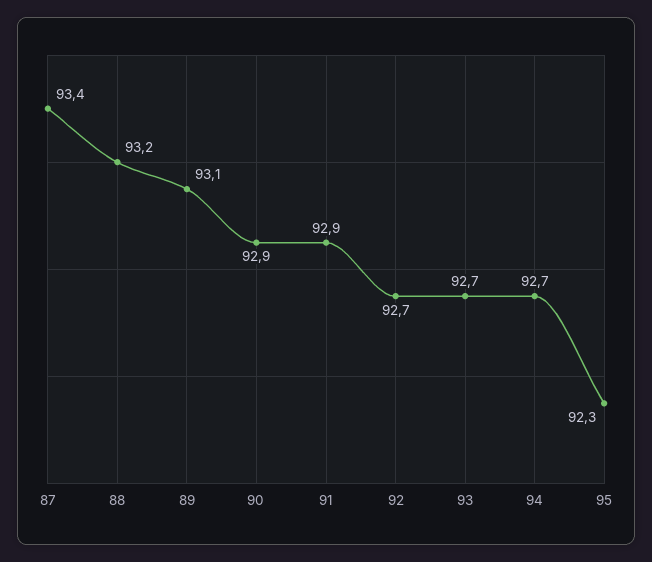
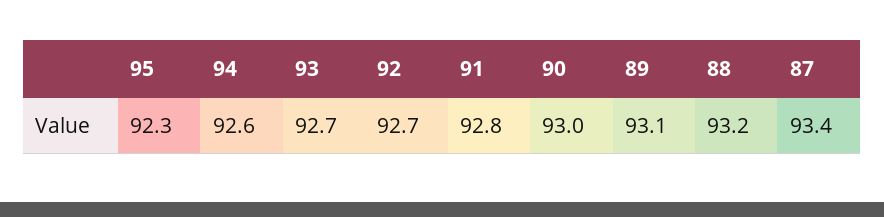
  {
    "87": 93.4,
    "88": 93.2,
    "89": 93.1,
-   "90": 92.9,
+   "90": 93,
-   "91": 92.9,
+   "91": 92.8,
    "92": 92.7,
    "93": 92.7,
-   "94": 92.7,
+   "94": 92.6,
    "95": 92.3
  }

